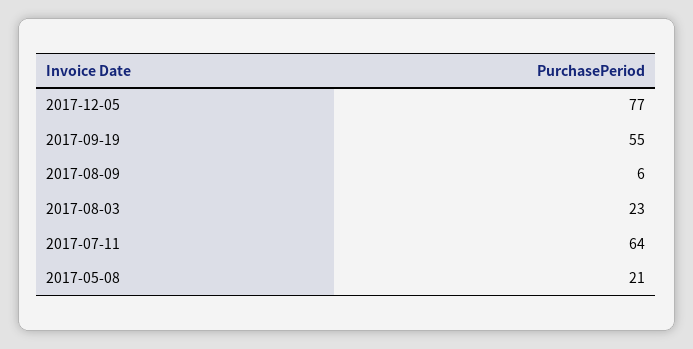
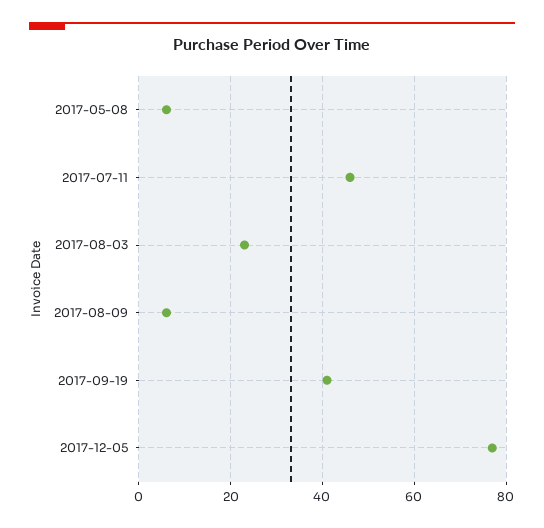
  {
    "2017-12-05": 77,
-   "2017-09-19": 55,
+   "2017-09-19": 40,
    "2017-08-09": 6,
    "2017-08-03": 23,
-   "2017-07-11": 64,
+   "2017-07-11": 45,
-   "2017-05-08": 21
+   "2017-05-08": 5
  }

